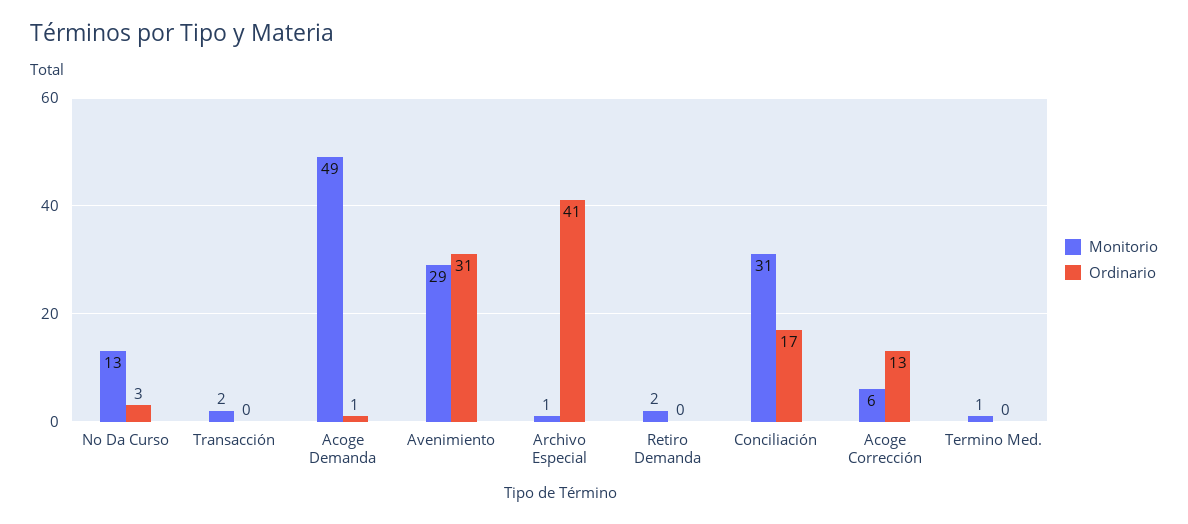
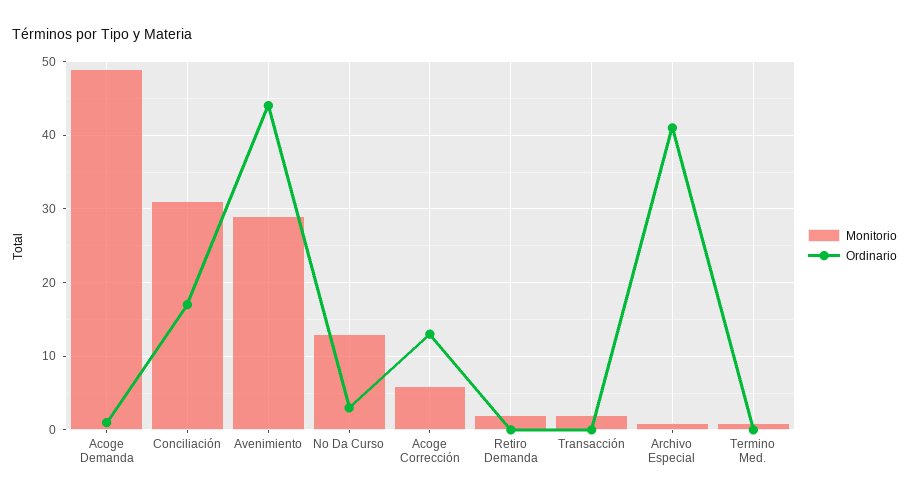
  {
    "Monitorio": {
      "No Da Curso": 13,
      "Transacción": 2,
      "Acoge Demanda": 49,
      "Avenimiento": 29,
      "Archivo Especial": 1,
      "Retiro Demanda": 2,
      "Conciliación": 31,
      "Acoge Corrección": 6,
      "Termino Med.": 1
    },
    "Ordinario": {
      "No Da Curso": 3,
      "Transacción": 0,
      "Acoge Demanda": 1,
-     "Avenimiento": 31,
+     "Avenimiento": 44,
      "Archivo Especial": 41,
      "Retiro Demanda": 0,
      "Conciliación": 17,
      "Acoge Corrección": 13,
      "Termino Med.": 0
    }
  }

